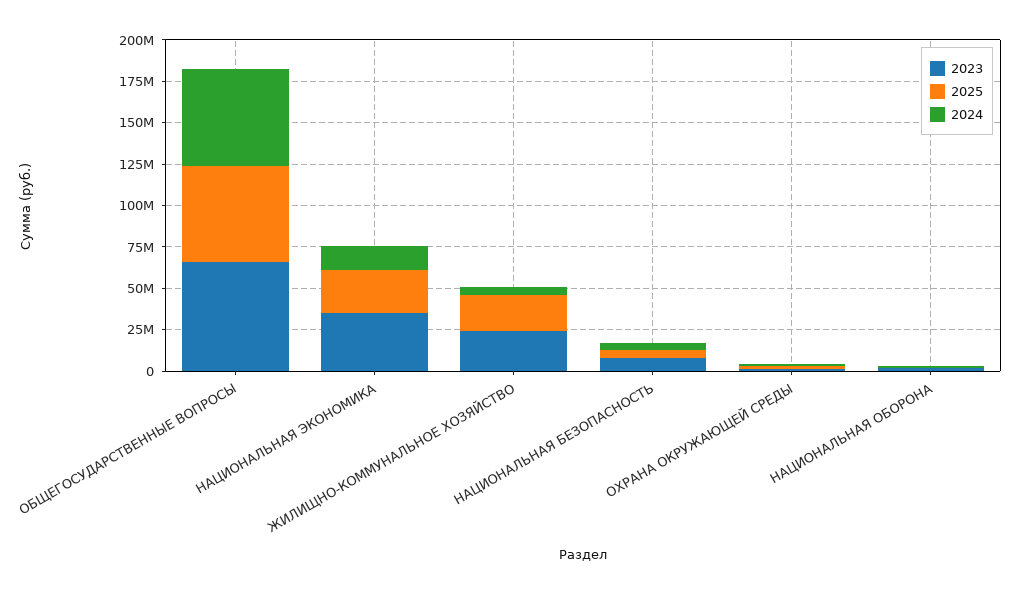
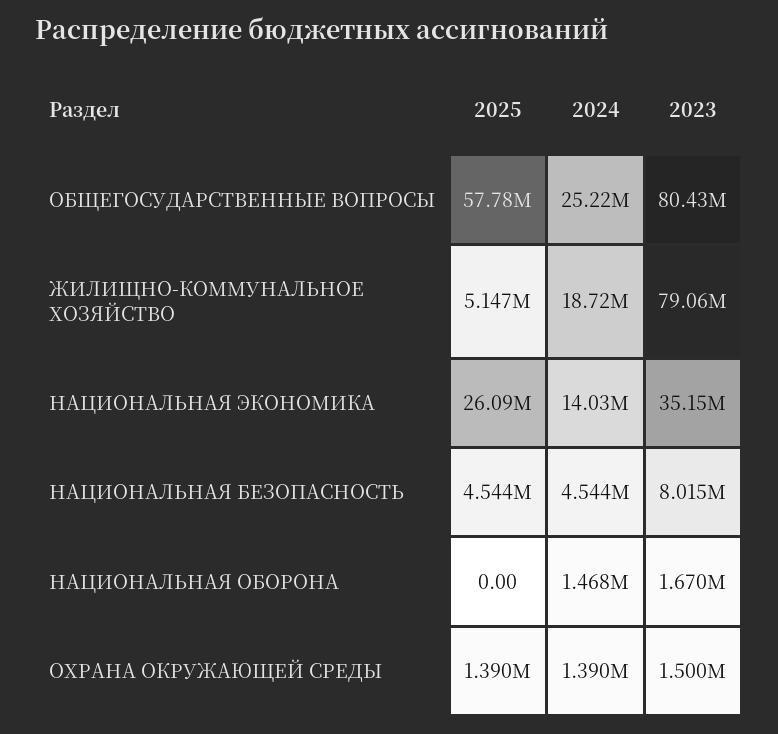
  {
    "2023": {
-     "ОБЩЕГОСУДАРСТВЕННЫЕ ВОПРОСЫ": 65000000,
+     "ОБЩЕГОСУДАРСТВЕННЫЕ ВОПРОСЫ": 80430000,
      "НАЦИОНАЛЬНАЯ ЭКОНОМИКА": 35150000,
-     "ЖИЛИЩНО-КОММУНАЛЬНОЕ ХОЗЯЙСТВО": 25000000,
+     "ЖИЛИЩНО-КОММУНАЛЬНОЕ ХОЗЯЙСТВО": 79060000,
      "НАЦИОНАЛЬНАЯ БЕЗОПАСНОСТЬ": 8015000,
      "ОХРАНА ОКРУЖАЮЩЕЙ СРЕДЫ": 1500000,
      "НАЦИОНАЛЬНАЯ ОБОРОНА": 1670000
    },
    "2025": {
      "ОБЩЕГОСУДАРСТВЕННЫЕ ВОПРОСЫ": 57780000,
      "НАЦИОНАЛЬНАЯ ЭКОНОМИКА": 26090000,
-     "ЖИЛИЩНО-КОММУНАЛЬНОЕ ХОЗЯЙСТВО": 20000000,
+     "ЖИЛИЩНО-КОММУНАЛЬНОЕ ХОЗЯЙСТВО": 5147000,
      "НАЦИОНАЛЬНАЯ БЕЗОПАСНОСТЬ": 4544000,
      "ОХРАНА ОКРУЖАЮЩЕЙ СРЕДЫ": 1390000,
      "НАЦИОНАЛЬНАЯ ОБОРОНА": 0
    },
    "2024": {
-     "ОБЩЕГОСУДАРСТВЕННЫЕ ВОПРОСЫ": 60000000,
+     "ОБЩЕГОСУДАРСТВЕННЫЕ ВОПРОСЫ": 25220000,
      "НАЦИОНАЛЬНАЯ ЭКОНОМИКА": 14030000,
-     "ЖИЛИЩНО-КОММУНАЛЬНОЕ ХОЗЯЙСТВО": 5000000,
+     "ЖИЛИЩНО-КОММУНАЛЬНОЕ ХОЗЯЙСТВО": 18720000,
      "НАЦИОНАЛЬНАЯ БЕЗОПАСНОСТЬ": 4544000,
      "ОХРАНА ОКРУЖАЮЩЕЙ СРЕДЫ": 1390000,
      "НАЦИОНАЛЬНАЯ ОБОРОНА": 1468000
    }
  }

